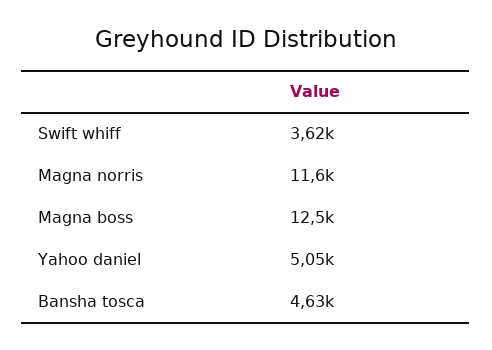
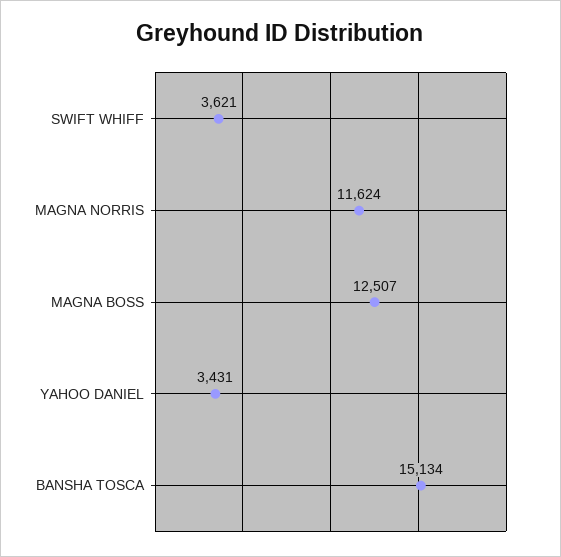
  {
    "Swift whiff": 3621,
    "Magna norris": 11624,
    "Magna boss": 12507,
-   "Yahoo daniel": 5050,
+   "Yahoo daniel": 3431,
-   "Bansha tosca": 4630
+   "Bansha tosca": 15134
  }

